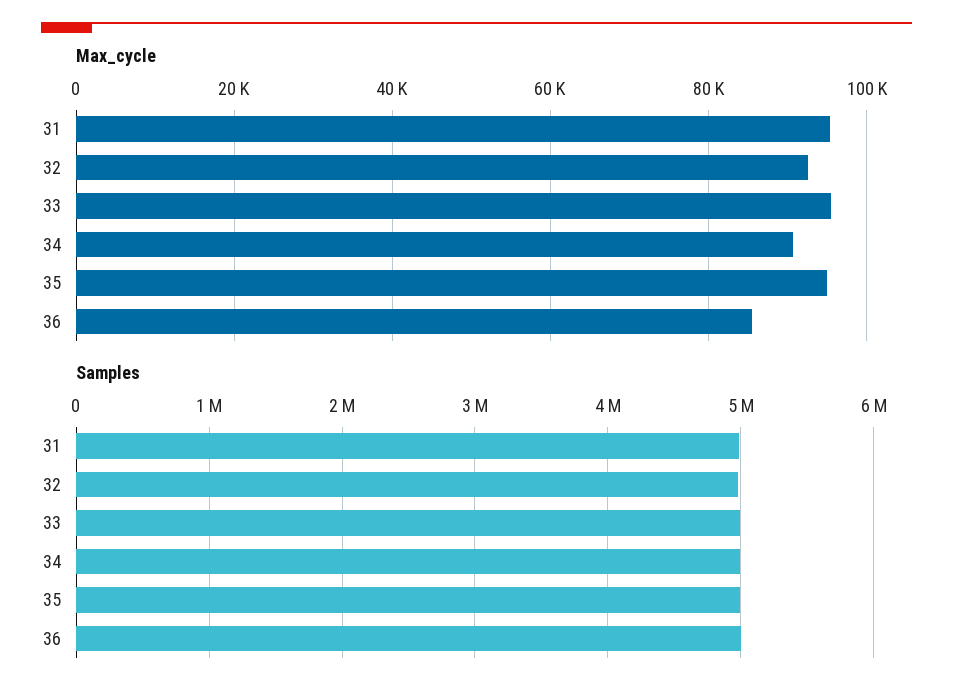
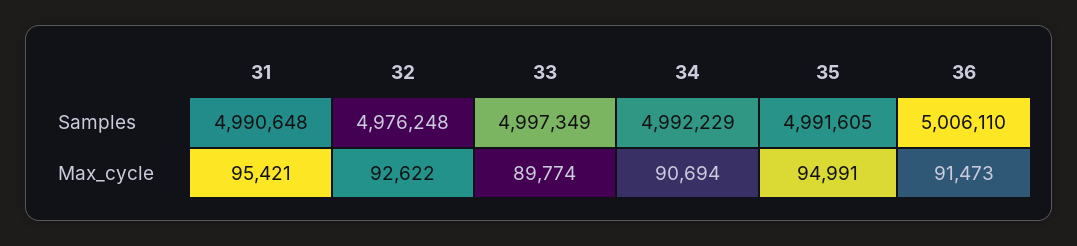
  {
    "Max_cycle": {
      "31": 95421,
      "32": 92622,
-     "33": 96000,
+     "33": 89774,
      "34": 90694,
      "35": 94991,
-     "36": 86000
+     "36": 91473
    },
    "Samples": {
      "31": 4990648,
      "32": 4976248,
      "33": 4997349,
      "34": 4992229,
      "35": 4991605,
      "36": 5006110
    }
  }

